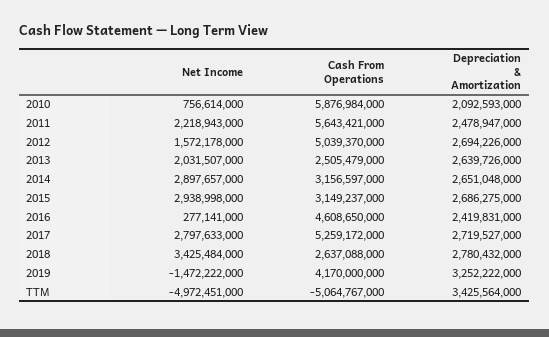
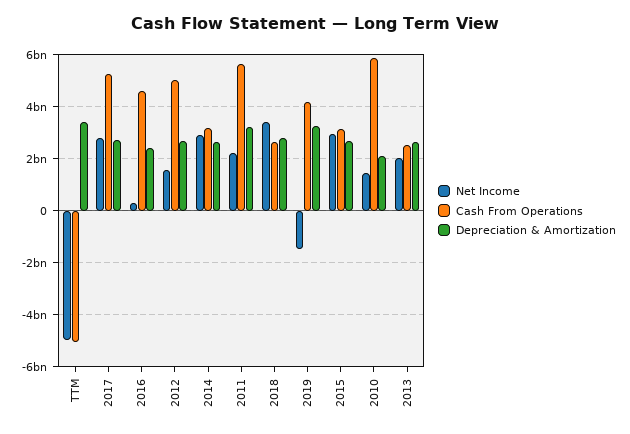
  {
    "Net Income": {
-     "2010": 756614000,
+     "2010": 1500000000,
      "2011": 2218943000,
      "2012": 1572178000,
      "2013": 2031507000,
      "2014": 2897657000,
      "2015": 2938998000,
      "2016": 277141000,
      "2017": 2797633000,
      "2018": 3425484000,
      "2019": -1472222000,
      "TTM": -4972451000
    },
    "Cash From Operations": {
      "2010": 5876984000,
      "2011": 5643421000,
      "2012": 5039370000,
      "2013": 2505479000,
      "2014": 3156597000,
      "2015": 3149237000,
      "2016": 4608650000,
      "2017": 5259172000,
      "2018": 2637088000,
      "2019": 4170000000,
      "TTM": -5064767000
    },
    "Depreciation & Amortization": {
      "2010": 2092593000,
-     "2011": 2478947000,
+     "2011": 3250000000,
      "2012": 2694226000,
      "2013": 2639726000,
      "2014": 2651048000,
      "2015": 2686275000,
      "2016": 2419831000,
      "2017": 2719527000,
      "2018": 2780432000,
      "2019": 3252222000,
      "TTM": 3425564000
    }
  }

